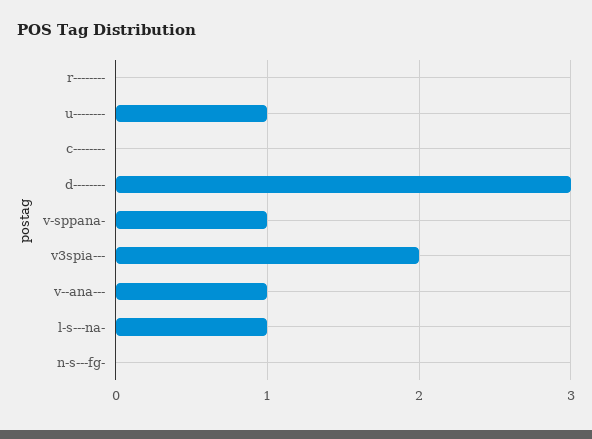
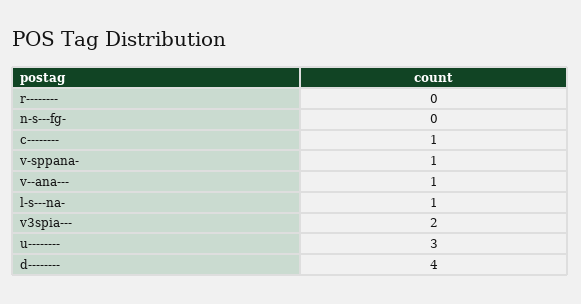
  {
    "r--------": 0,
-   "u--------": 1,
+   "u--------": 3,
-   "c--------": 0,
+   "c--------": 1,
-   "d--------": 3,
+   "d--------": 4,
    "v-sppana-": 1,
    "v3spia---": 2,
    "v--ana---": 1,
    "l-s---na-": 1,
    "n-s---fg-": 0
  }

